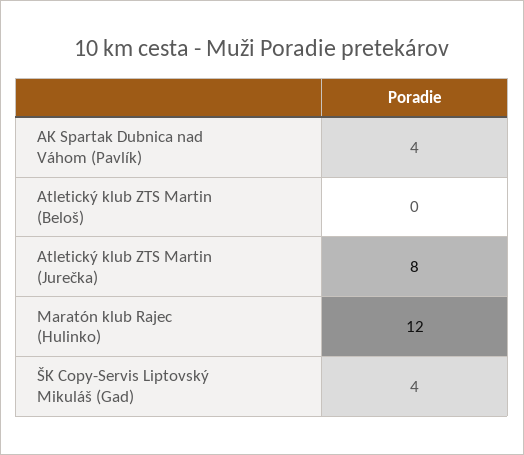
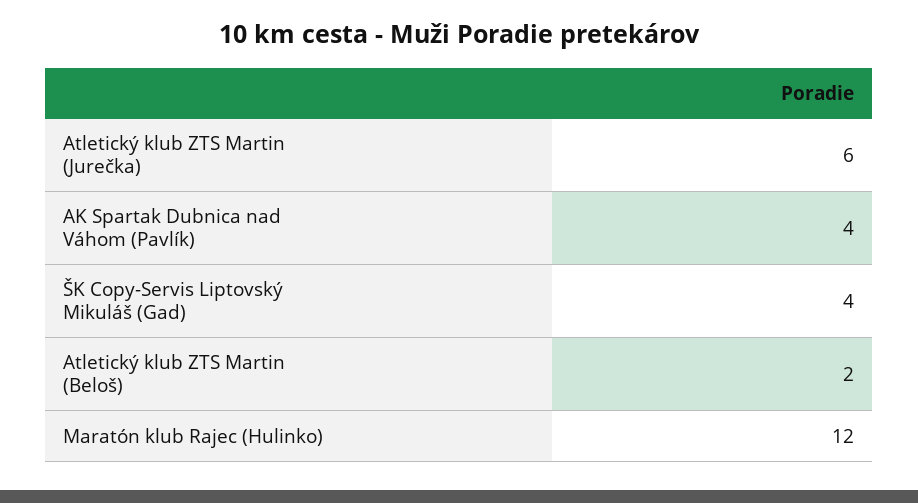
  {
    "AK Spartak Dubnica nad Váhom (Pavlík)": 4,
-   "Atletický klub ZTS Martin (Beloš)": 0,
+   "Atletický klub ZTS Martin (Beloš)": 2,
-   "Atletický klub ZTS Martin (Jurečka)": 8,
+   "Atletický klub ZTS Martin (Jurečka)": 6,
    "Maratón klub Rajec (Hulinko)": 12,
    "ŠK Copy-Servis Liptovský Mikuláš (Gad)": 4
  }

